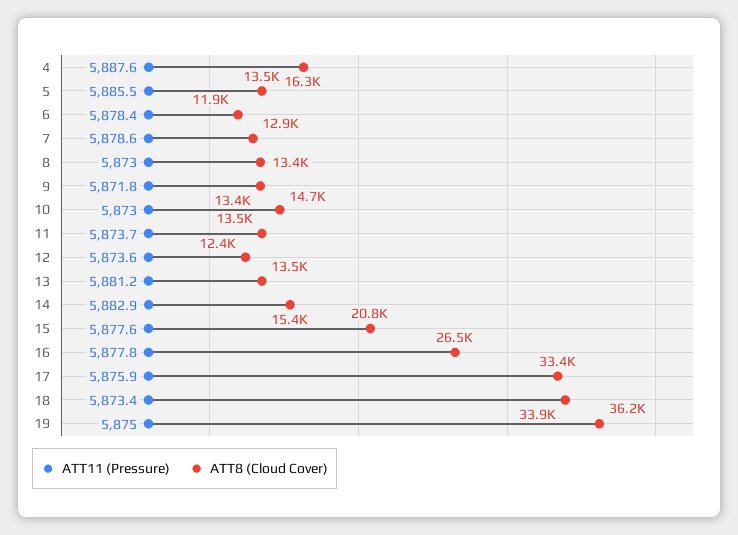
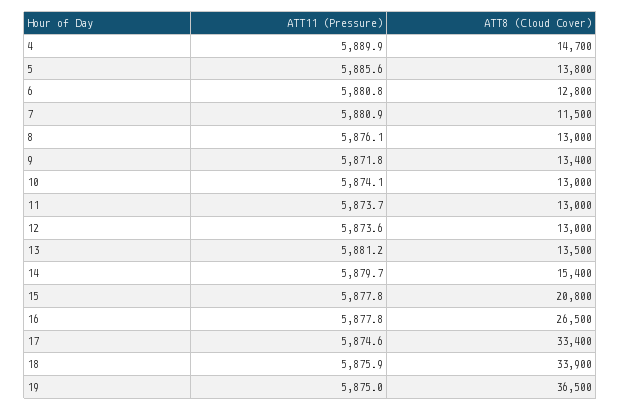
  {
    "ATT11 (Pressure)": {
-     "4": 5887.6,
+     "4": 5889.9,
-     "5": 5885.5,
+     "5": 5885.6,
-     "6": 5878.4,
+     "6": 5880.8,
-     "7": 5878.6,
+     "7": 5880.9,
-     "8": 5873,
+     "8": 5876.1,
      "9": 5871.8,
-     "10": 5873,
+     "10": 5874.1,
      "11": 5873.7,
      "12": 5873.6,
      "13": 5881.2,
-     "14": 5882.9,
+     "14": 5879.7,
-     "15": 5877.6,
+     "15": 5877.8,
      "16": 5877.8,
-     "17": 5875.9,
+     "17": 5874.6,
-     "18": 5873.4,
+     "18": 5875.9,
      "19": 5875
    },
    "ATT8 (Cloud Cover)": {
-     "4": 16300,
+     "4": 14700,
-     "5": 13500,
+     "5": 13800,
-     "6": 11900,
+     "6": 12800,
-     "7": 12900,
+     "7": 11500,
-     "8": 13400,
+     "8": 13000,
      "9": 13400,
-     "10": 14700,
+     "10": 13000,
-     "11": 13500,
+     "11": 13000,
-     "12": 12400,
+     "12": 13000,
      "13": 13500,
      "14": 15400,
      "15": 20800,
      "16": 26500,
      "17": 33400,
      "18": 33900,
-     "19": 36200
+     "19": 36500
    }
  }

